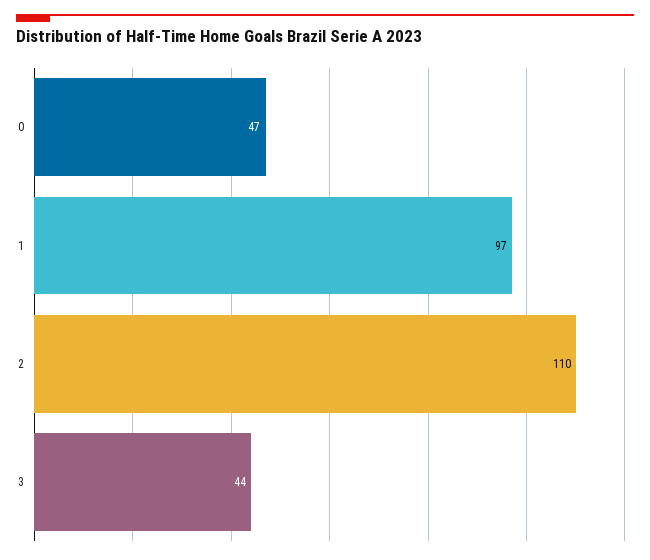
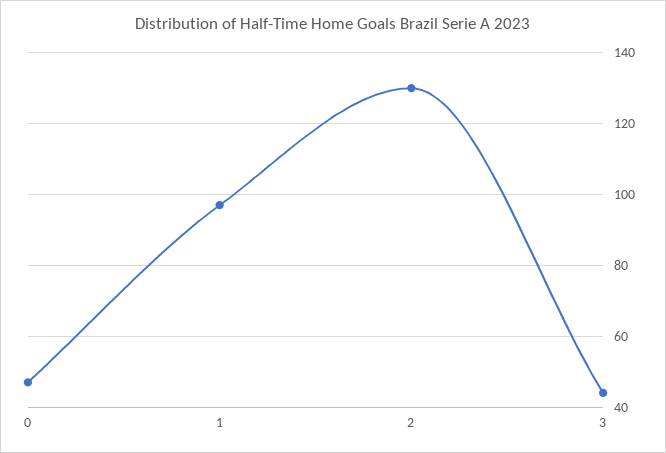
  {
    "0": 47,
    "1": 97,
-   "2": 110,
+   "2": 130,
    "3": 44
  }

